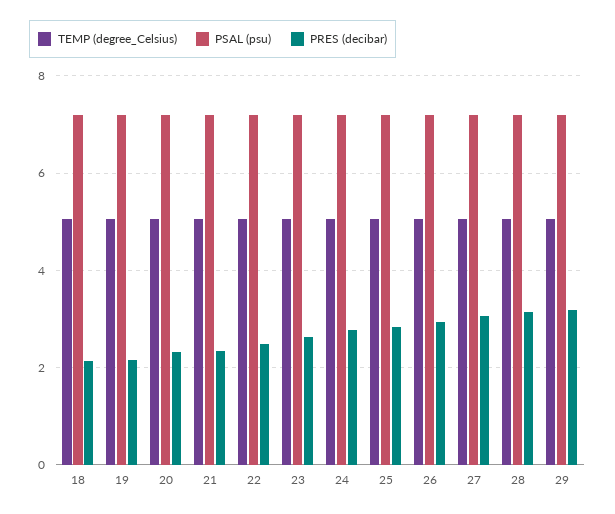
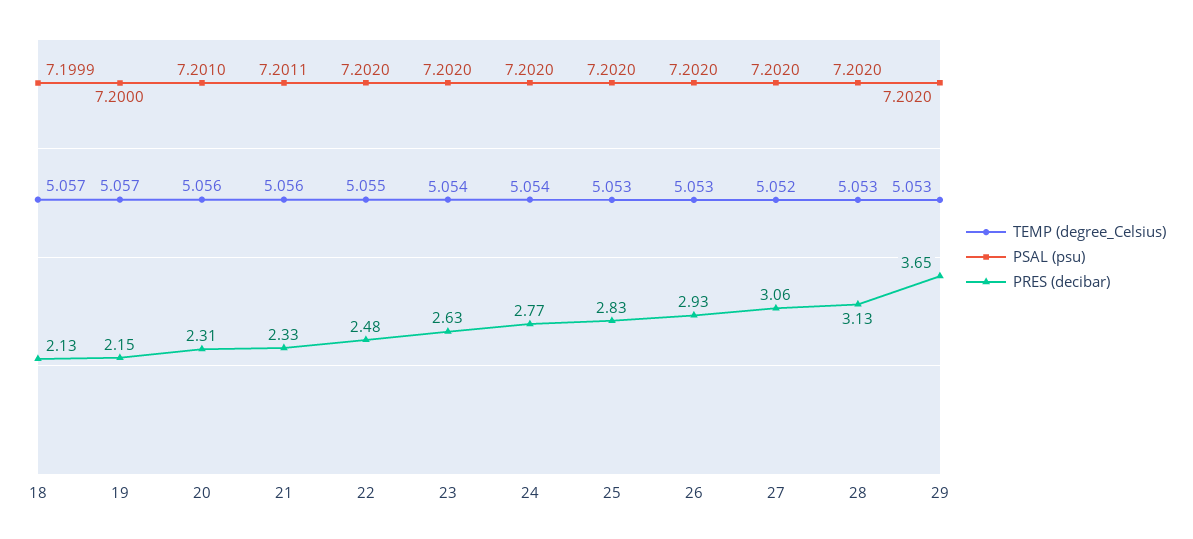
  {
    "TEMP (degree_Celsius)": {
      "18": 5.057,
      "19": 5.057,
      "20": 5.056,
      "21": 5.056,
      "22": 5.055,
      "23": 5.054,
      "24": 5.054,
      "25": 5.053,
      "26": 5.053,
      "27": 5.052,
      "28": 5.053,
      "29": 5.053
    },
    "PSAL (psu)": {
      "18": 7.1999,
      "19": 7.2,
      "20": 7.201,
      "21": 7.2011,
      "22": 7.202,
      "23": 7.202,
      "24": 7.202,
      "25": 7.202,
      "26": 7.202,
      "27": 7.202,
      "28": 7.202,
      "29": 7.202
    },
    "PRES (decibar)": {
      "18": 2.13,
      "19": 2.15,
      "20": 2.31,
      "21": 2.33,
      "22": 2.48,
      "23": 2.63,
      "24": 2.77,
      "25": 2.83,
      "26": 2.93,
      "27": 3.06,
      "28": 3.13,
-     "29": 3.2
+     "29": 3.65
    }
  }

